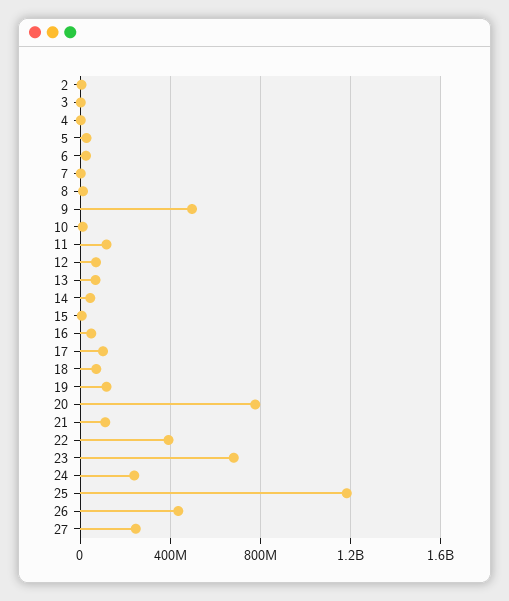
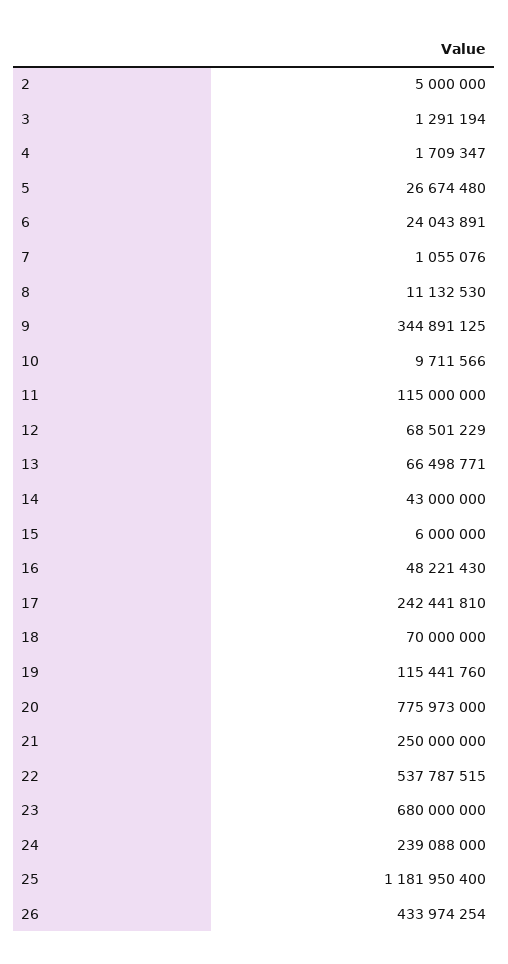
  {
    "2": 5000000,
    "3": 1291194,
    "4": 1709347,
    "5": 26674480,
    "6": 24043891,
    "7": 1055076,
    "8": 11132530,
-   "9": 500000000,
+   "9": 344891125,
    "10": 9711566,
    "11": 115000000,
    "12": 68501229,
    "13": 66498771,
    "14": 43000000,
    "15": 6000000,
    "16": 48221430,
-   "17": 100000000,
+   "17": 242441810,
    "18": 70000000,
    "19": 115441760,
    "20": 775973000,
-   "21": 100000000,
+   "21": 250000000,
-   "22": 400000000,
+   "22": 537787515,
    "23": 680000000,
    "24": 239088000,
    "25": 1181950400,
-   "26": 433974254,
+   "26": 433974254
-   "27": 250000000
  }

